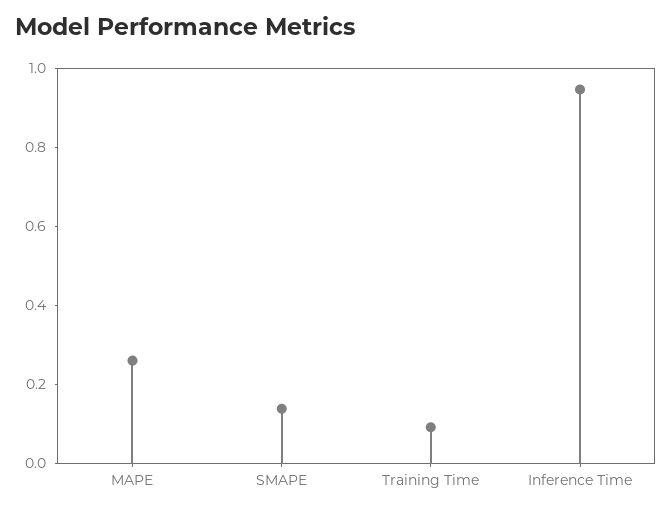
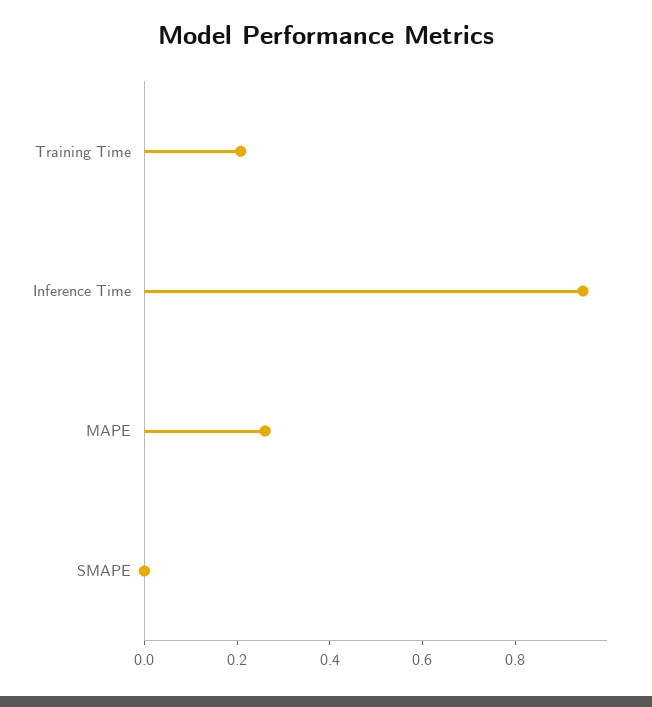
  {
    "MAPE": 0.25,
-   "SMAPE": 0.15,
+   "SMAPE": 0,
-   "Training Time": 0.1,
+   "Training Time": 0.2,
    "Inference Time": 0.95
  }

